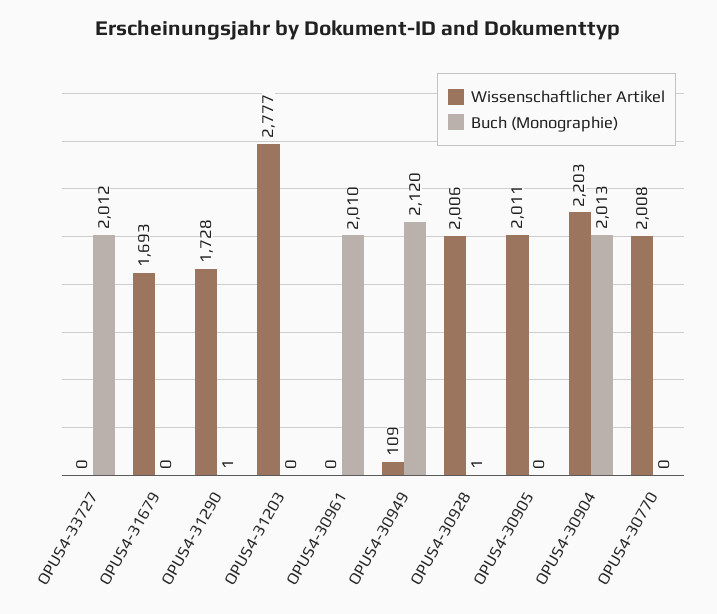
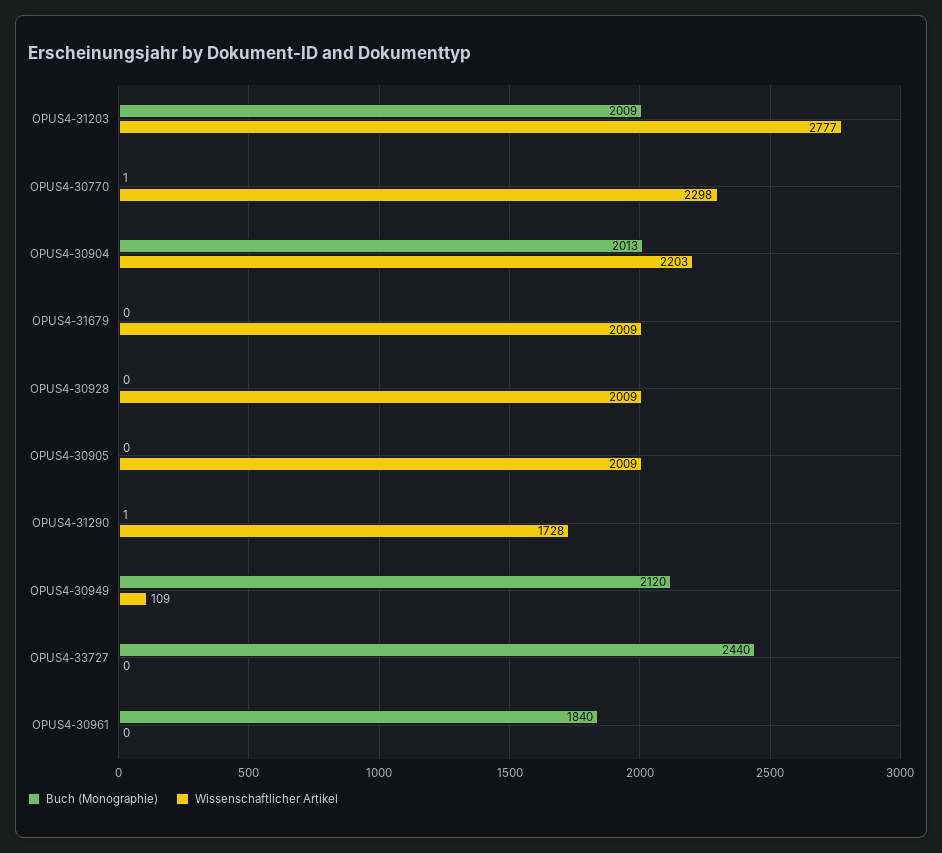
  {
    "Wissenschaftlicher Artikel": {
      "OPUS4-33727": 0,
-     "OPUS4-31679": 1693,
+     "OPUS4-31679": 2009,
      "OPUS4-31290": 1728,
      "OPUS4-31203": 2777,
      "OPUS4-30961": 0,
      "OPUS4-30949": 109,
-     "OPUS4-30928": 2006,
+     "OPUS4-30928": 2009,
-     "OPUS4-30905": 2011,
+     "OPUS4-30905": 2009,
      "OPUS4-30904": 2203,
-     "OPUS4-30770": 2008
+     "OPUS4-30770": 2298
    },
    "Buch (Monographie)": {
-     "OPUS4-33727": 2012,
+     "OPUS4-33727": 2440,
      "OPUS4-31679": 0,
      "OPUS4-31290": 1,
-     "OPUS4-31203": 0,
+     "OPUS4-31203": 2009,
-     "OPUS4-30961": 2010,
+     "OPUS4-30961": 1840,
      "OPUS4-30949": 2120,
-     "OPUS4-30928": 1,
+     "OPUS4-30928": 0,
      "OPUS4-30905": 0,
      "OPUS4-30904": 2013,
-     "OPUS4-30770": 0
+     "OPUS4-30770": 1
    }
  }

